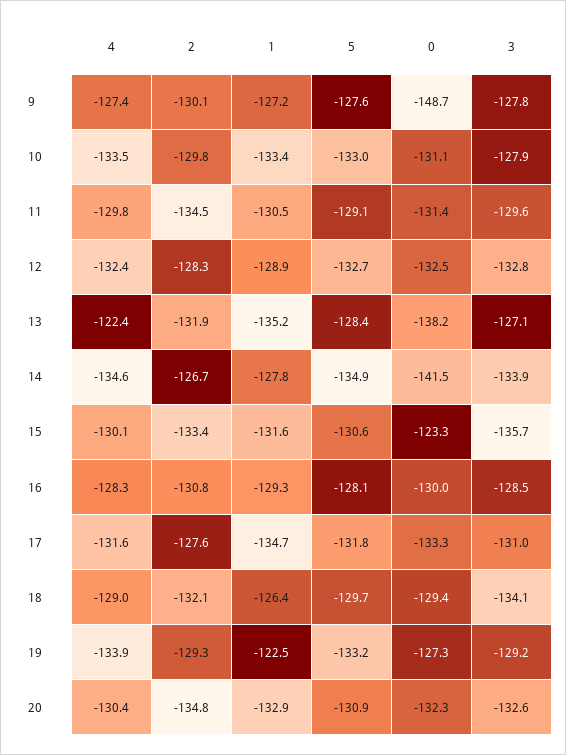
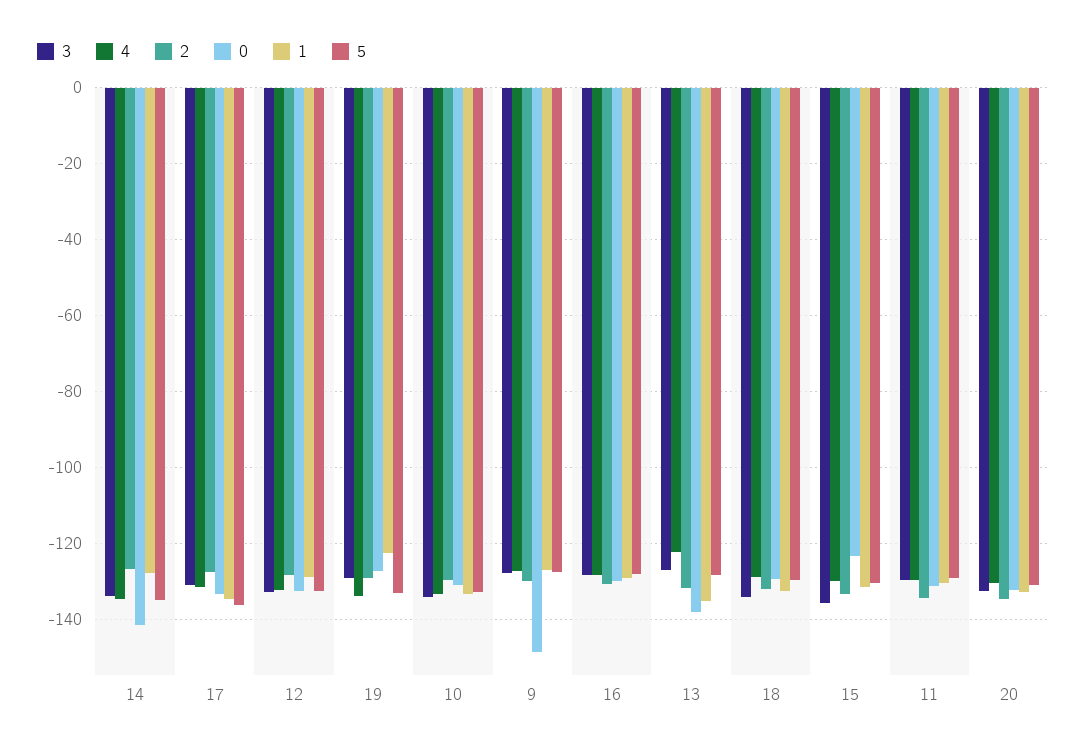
  {
    "4": {
      "9": -127.4,
      "10": -133.5,
      "11": -129.8,
      "12": -132.4,
      "13": -122.4,
      "14": -134.6,
      "15": -130.1,
      "16": -128.3,
      "17": -131.6,
      "18": -129,
      "19": -133.9,
      "20": -130.4
    },
    "2": {
      "9": -130.1,
      "10": -129.8,
      "11": -134.5,
      "12": -128.3,
      "13": -131.9,
      "14": -126.7,
      "15": -133.4,
      "16": -130.8,
      "17": -127.6,
      "18": -132.1,
      "19": -129.3,
      "20": -134.8
    },
    "1": {
      "9": -127.2,
      "10": -133.4,
      "11": -130.5,
      "12": -128.9,
      "13": -135.2,
      "14": -127.8,
      "15": -131.6,
      "16": -129.3,
      "17": -134.7,
-     "18": -126.4,
+     "18": -132,
      "19": -122.5,
      "20": -132.9
    },
    "5": {
      "9": -127.6,
      "10": -133,
      "11": -129.1,
      "12": -132.7,
      "13": -128.4,
      "14": -134.9,
      "15": -130.6,
      "16": -128.1,
-     "17": -131.8,
+     "17": -136,
      "18": -129.7,
      "19": -133.2,
      "20": -130.9
    },
    "0": {
      "9": -148.7,
      "10": -131.1,
      "11": -131.4,
      "12": -132.5,
      "13": -138.2,
      "14": -141.5,
      "15": -123.3,
      "16": -130,
      "17": -133.3,
      "18": -129.4,
      "19": -127.3,
      "20": -132.3
    },
    "3": {
      "9": -127.8,
-     "10": -127.9,
+     "10": -134,
      "11": -129.6,
      "12": -132.8,
      "13": -127.1,
      "14": -133.9,
      "15": -135.7,
      "16": -128.5,
      "17": -131,
      "18": -134.1,
      "19": -129.2,
      "20": -132.6
    }
  }

